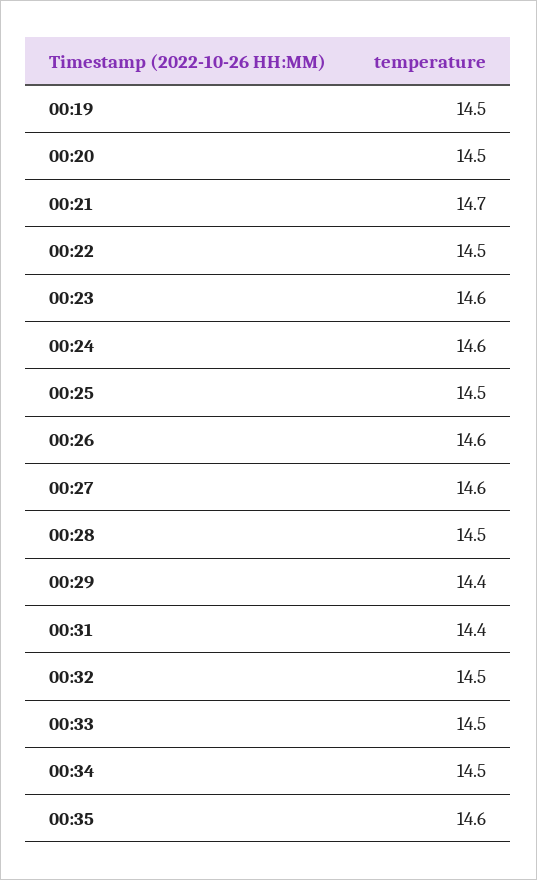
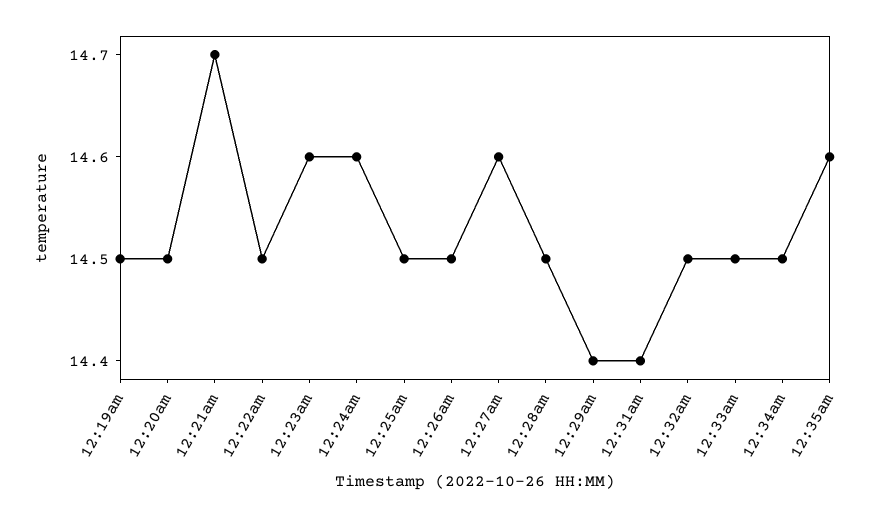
  {
    "00:19": 14.5,
    "00:20": 14.5,
    "00:21": 14.7,
    "00:22": 14.5,
    "00:23": 14.6,
    "00:24": 14.6,
    "00:25": 14.5,
-   "00:26": 14.6,
+   "00:26": 14.5,
    "00:27": 14.6,
    "00:28": 14.5,
    "00:29": 14.4,
    "00:31": 14.4,
    "00:32": 14.5,
    "00:33": 14.5,
    "00:34": 14.5,
    "00:35": 14.6
  }

